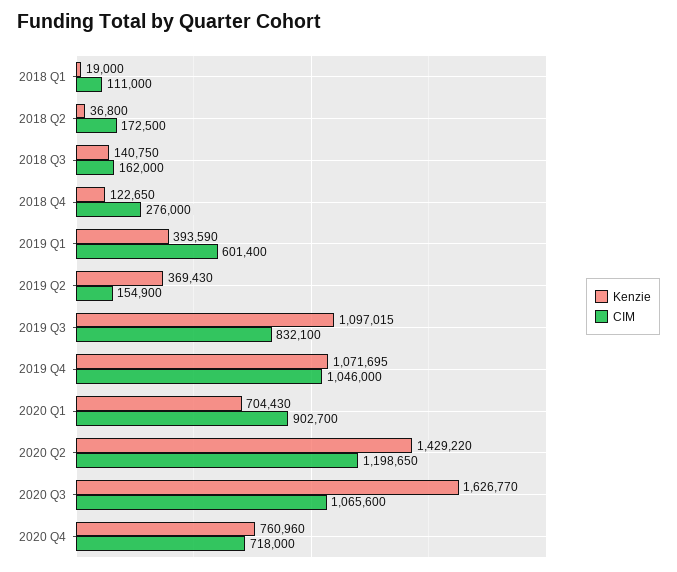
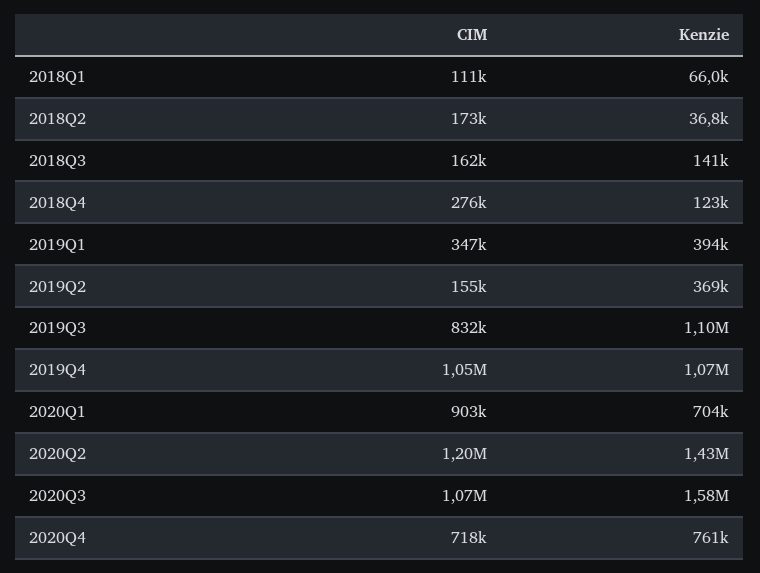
  {
    "Kenzie": {
-     "2018 Q1": 19000,
+     "2018 Q1": 66000,
      "2018 Q2": 36800,
      "2018 Q3": 140750,
      "2018 Q4": 122650,
      "2019 Q1": 393590,
      "2019 Q2": 369430,
      "2019 Q3": 1097015,
      "2019 Q4": 1071695,
      "2020 Q1": 704430,
      "2020 Q2": 1429220,
-     "2020 Q3": 1626770,
+     "2020 Q3": 1580000,
      "2020 Q4": 760960
    },
    "CIM": {
      "2018 Q1": 111000,
      "2018 Q2": 172500,
      "2018 Q3": 162000,
      "2018 Q4": 276000,
-     "2019 Q1": 601400,
+     "2019 Q1": 347000,
      "2019 Q2": 154900,
      "2019 Q3": 832100,
      "2019 Q4": 1046000,
      "2020 Q1": 902700,
      "2020 Q2": 1198650,
      "2020 Q3": 1065600,
      "2020 Q4": 718000
    }
  }

